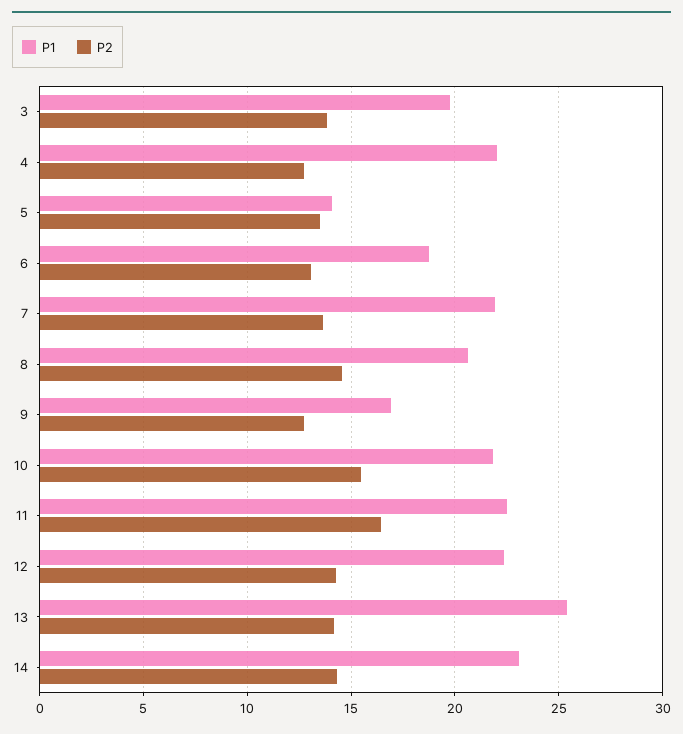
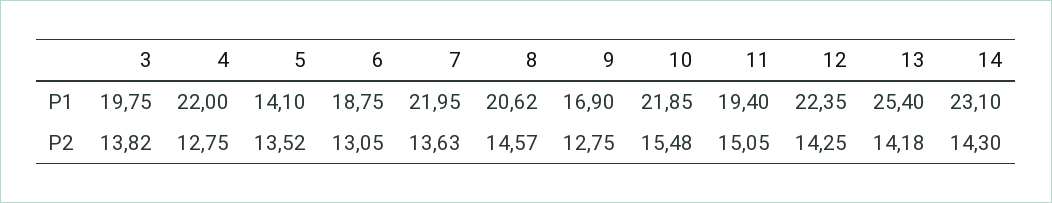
  {
    "P1": {
      "3": 19.75,
      "4": 22,
      "5": 14.1,
      "6": 18.75,
      "7": 21.95,
      "8": 20.62,
      "9": 16.9,
      "10": 21.85,
-     "11": 22.5,
+     "11": 19.4,
      "12": 22.35,
      "13": 25.4,
      "14": 23.1
    },
    "P2": {
      "3": 13.82,
      "4": 12.75,
      "5": 13.52,
      "6": 13.05,
      "7": 13.63,
      "8": 14.57,
      "9": 12.75,
      "10": 15.48,
-     "11": 16.5,
+     "11": 15.05,
      "12": 14.25,
      "13": 14.18,
      "14": 14.3
    }
  }

